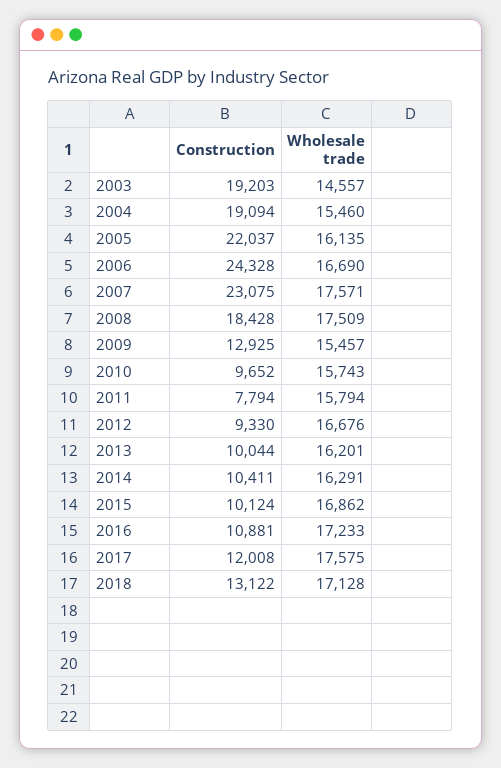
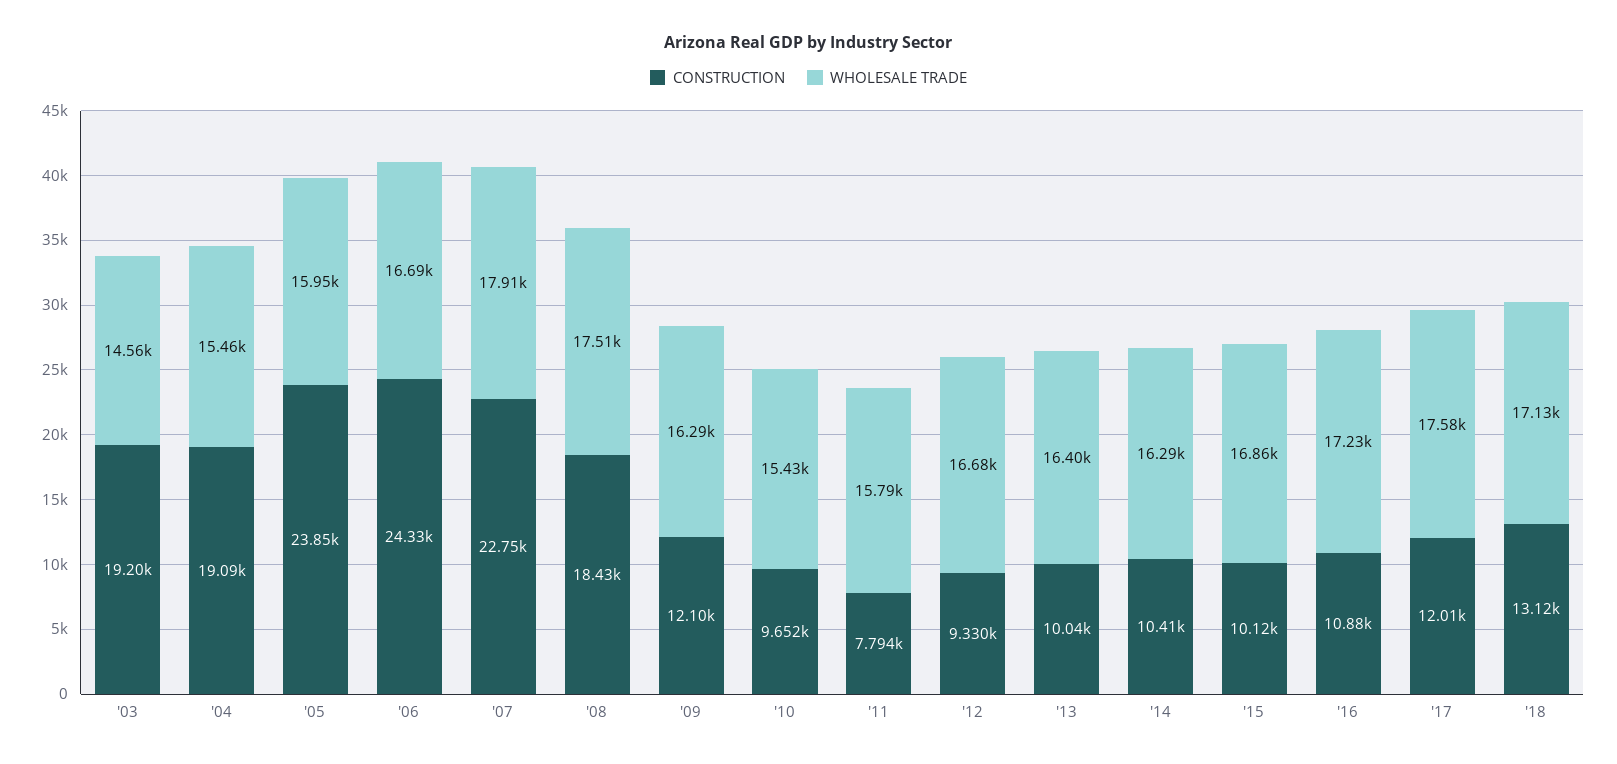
  {
    "Construction": {
      "2003": 19203,
      "2004": 19094,
-     "2005": 22037,
+     "2005": 23850,
      "2006": 24328,
-     "2007": 23075,
+     "2007": 22750,
      "2008": 18428,
-     "2009": 12925,
+     "2009": 12100,
      "2010": 9652,
      "2011": 7794,
      "2012": 9330,
      "2013": 10044,
      "2014": 10411,
      "2015": 10124,
      "2016": 10881,
      "2017": 12008,
      "2018": 13122
    },
    "Wholesale trade": {
      "2003": 14557,
      "2004": 15460,
-     "2005": 16135,
+     "2005": 15950,
      "2006": 16690,
-     "2007": 17571,
+     "2007": 17910,
      "2008": 17509,
-     "2009": 15457,
+     "2009": 16290,
-     "2010": 15743,
+     "2010": 15430,
      "2011": 15794,
      "2012": 16676,
-     "2013": 16201,
+     "2013": 16400,
      "2014": 16291,
      "2015": 16862,
      "2016": 17233,
      "2017": 17575,
      "2018": 17128
    }
  }

